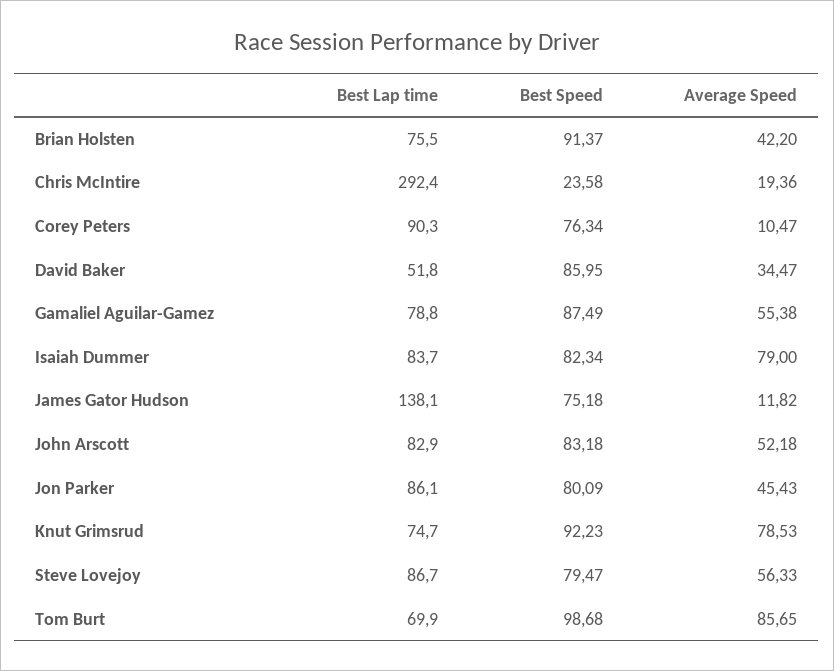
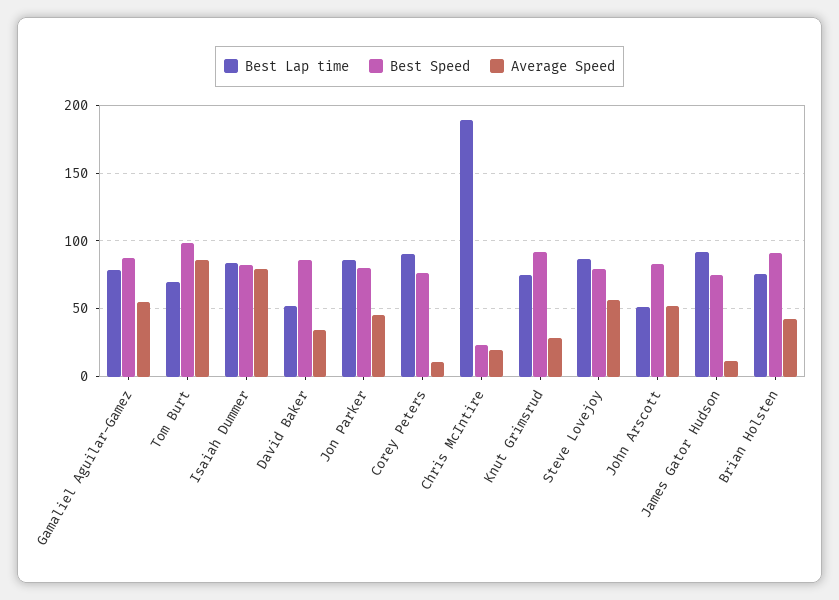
  {
    "Best Lap time": {
      "Brian Holsten": 75.5,
-     "Chris McIntire": 292.4,
+     "Chris McIntire": 190,
      "Corey Peters": 90.3,
      "David Baker": 51.8,
      "Gamaliel Aguilar-Gamez": 78.8,
      "Isaiah Dummer": 83.7,
-     "James Gator Hudson": 138.1,
+     "James Gator Hudson": 90,
-     "John Arscott": 82.9,
+     "John Arscott": 50,
      "Jon Parker": 86.1,
      "Knut Grimsrud": 74.7,
      "Steve Lovejoy": 86.7,
      "Tom Burt": 69.9
    },
    "Best Speed": {
      "Brian Holsten": 91.37,
      "Chris McIntire": 23.58,
      "Corey Peters": 76.34,
      "David Baker": 85.95,
      "Gamaliel Aguilar-Gamez": 87.49,
      "Isaiah Dummer": 82.34,
      "James Gator Hudson": 75.18,
      "John Arscott": 83.18,
      "Jon Parker": 80.09,
      "Knut Grimsrud": 92.23,
      "Steve Lovejoy": 79.47,
      "Tom Burt": 98.68
    },
    "Average Speed": {
      "Brian Holsten": 42.2,
      "Chris McIntire": 19.36,
      "Corey Peters": 10.47,
      "David Baker": 34.47,
      "Gamaliel Aguilar-Gamez": 55.38,
      "Isaiah Dummer": 79,
      "James Gator Hudson": 11.82,
      "John Arscott": 52.18,
      "Jon Parker": 45.43,
-     "Knut Grimsrud": 78.53,
+     "Knut Grimsrud": 30,
      "Steve Lovejoy": 56.33,
      "Tom Burt": 85.65
    }
  }

